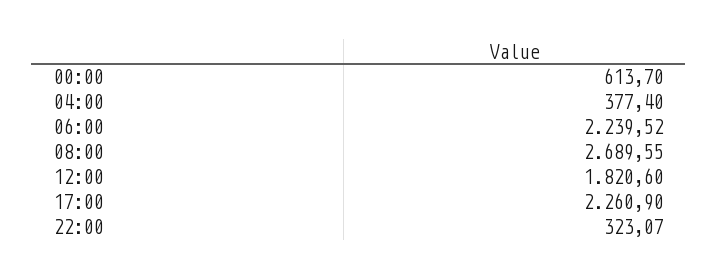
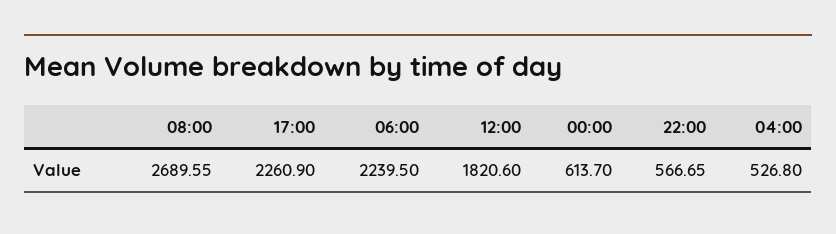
  {
    "00:00": 613.7,
-   "04:00": 377.4,
+   "04:00": 526.8,
-   "06:00": 2239.52,
+   "06:00": 2239.5,
    "08:00": 2689.55,
    "12:00": 1820.6,
    "17:00": 2260.9,
-   "22:00": 323.07
+   "22:00": 566.65
  }

